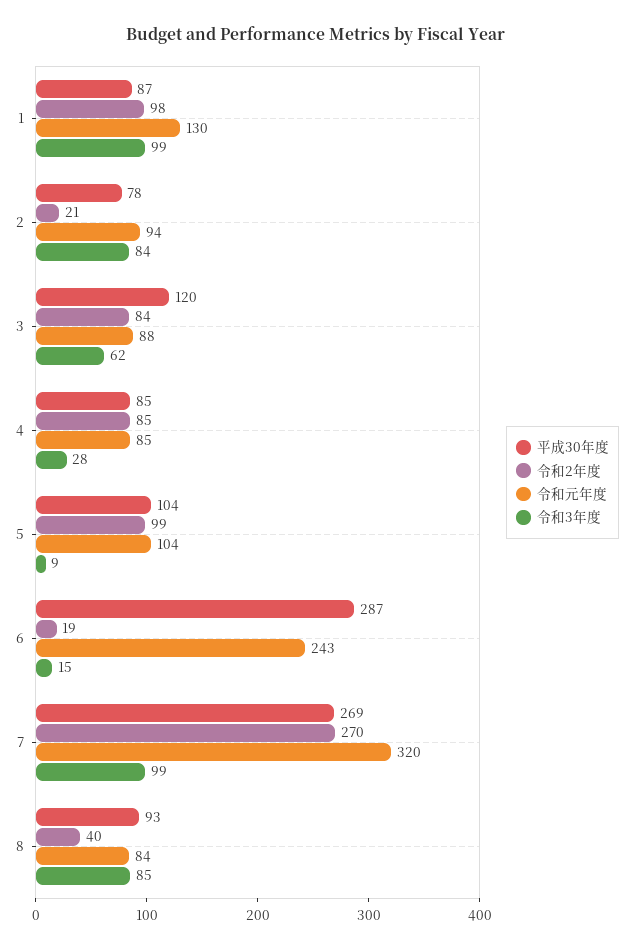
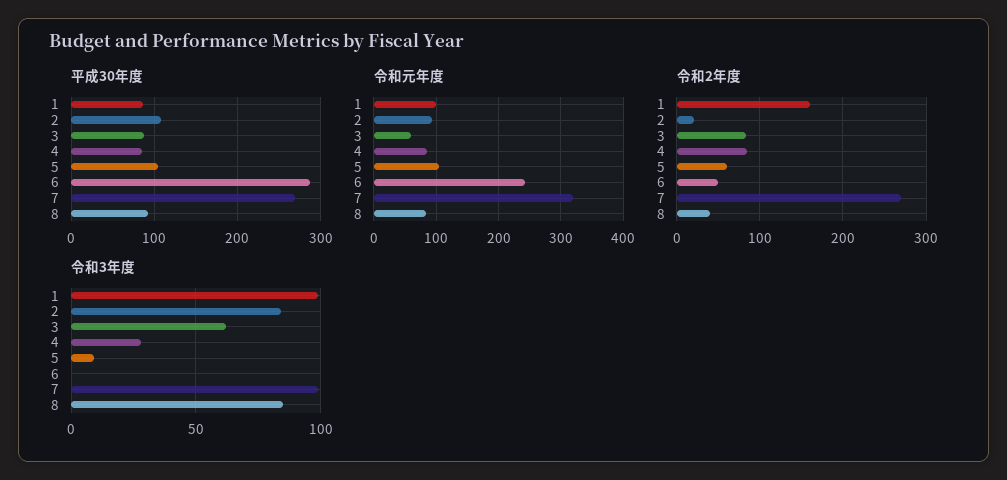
  {
    "平成30年度": {
      "1": 87,
-     "2": 78,
+     "2": 110,
-     "3": 120,
+     "3": 90,
      "4": 85,
      "5": 104,
      "6": 287,
      "7": 269,
      "8": 93
    },
    "令和2年度": {
-     "1": 98,
+     "1": 160,
      "2": 21,
      "3": 84,
      "4": 85,
-     "5": 99,
+     "5": 60,
-     "6": 19,
+     "6": 50,
      "7": 270,
      "8": 40
    },
    "令和元年度": {
-     "1": 130,
+     "1": 100,
      "2": 94,
-     "3": 88,
+     "3": 60,
      "4": 85,
      "5": 104,
      "6": 243,
      "7": 320,
      "8": 84
    },
    "令和3年度": {
      "1": 99,
      "2": 84,
      "3": 62,
      "4": 28,
      "5": 9,
-     "6": 15,
+     "6": 0,
      "7": 99,
      "8": 85
    }
  }

